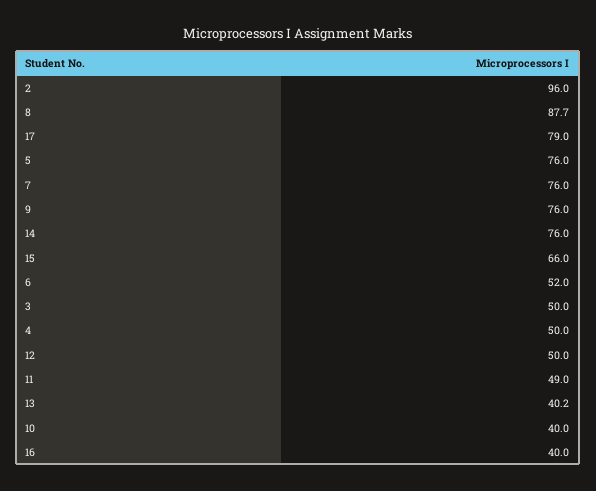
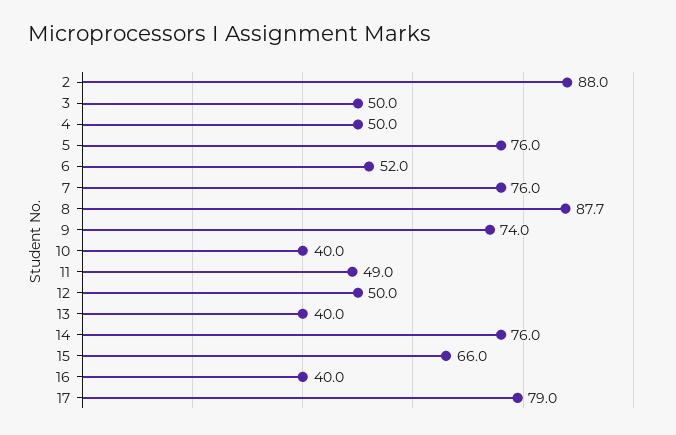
  {
-   "2": 96,
+   "2": 88,
    "8": 87.7,
    "17": 79,
    "5": 76,
    "7": 76,
-   "9": 76,
+   "9": 74,
    "14": 76,
    "15": 66,
    "6": 52,
    "3": 50,
    "4": 50,
    "12": 50,
    "11": 49,
-   "13": 40.2,
+   "13": 40,
    "10": 40,
    "16": 40
  }

